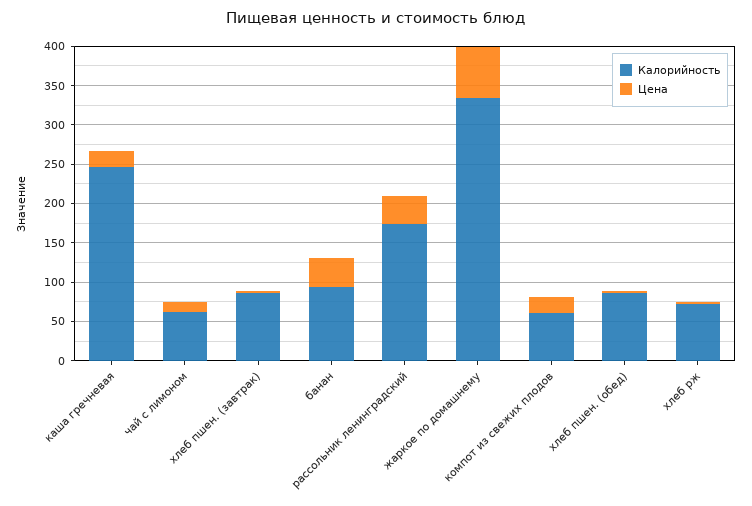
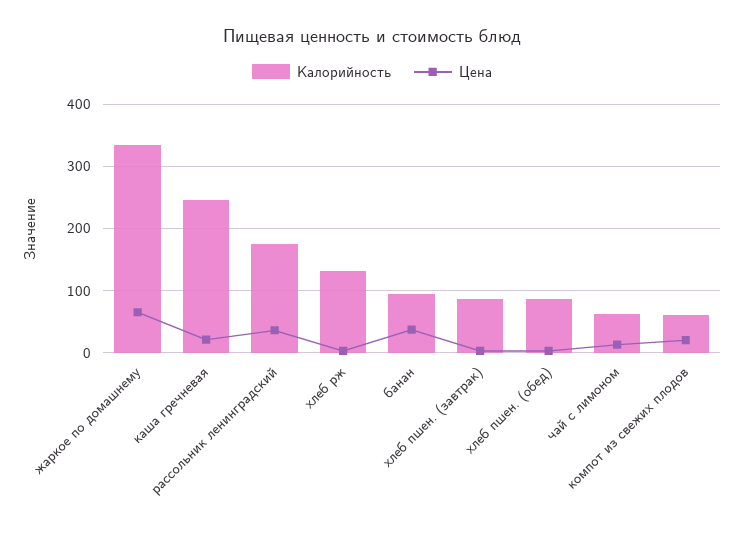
  {
    "Калорийность": {
      "каша гречневая": 250,
      "чай с лимоном": 60,
      "хлеб пшен. (завтрак)": 90,
      "банан": 90,
      "рассольник ленинградский": 170,
      "жаркое по домашнему": 330,
      "компот из свежих плодов": 60,
      "хлеб пшен. (обед)": 90,
-     "хлеб рж": 75
+     "хлеб рж": 130
    },
    "Цена": {
      "каша гречневая": 20,
      "чай с лимоном": 10,
      "хлеб пшен. (завтрак)": 0,
      "банан": 40,
      "рассольник ленинградский": 40,
      "жаркое по домашнему": 70,
      "компот из свежих плодов": 20,
      "хлеб пшен. (обед)": 0,
      "хлеб рж": 0
    }
  }

